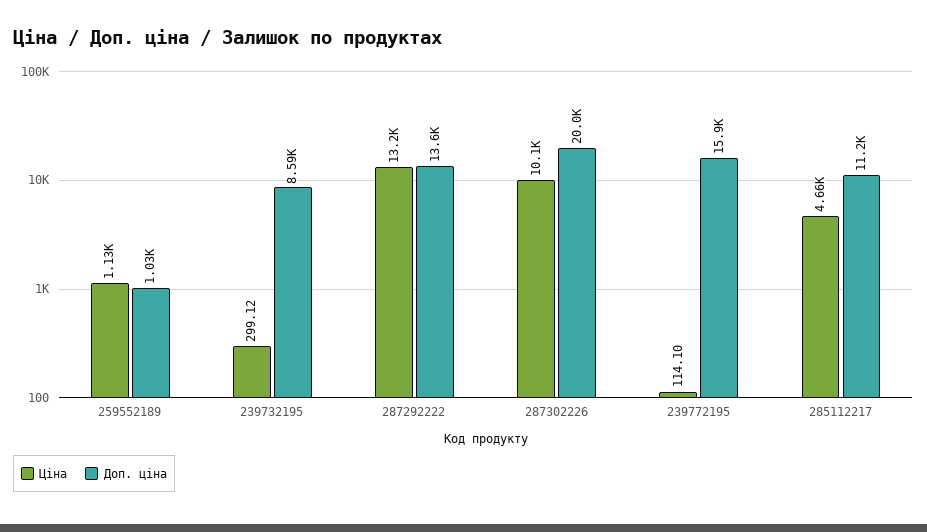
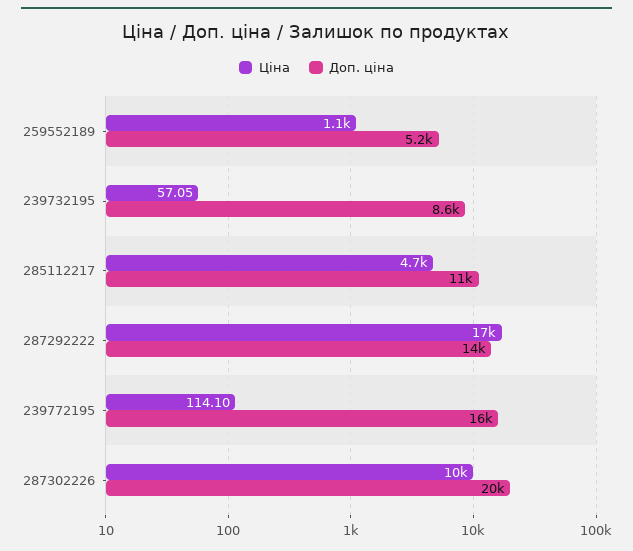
  {
    "Ціна": {
      "259552189": 1130,
-     "239732195": 299.12,
+     "239732195": 57.05,
-     "287292222": 13200,
+     "287292222": 17000,
      "287302226": 10100,
      "239772195": 114.1,
      "285112217": 4660
    },
    "Доп. ціна": {
-     "259552189": 1030,
+     "259552189": 5200,
      "239732195": 8590,
      "287292222": 13600,
      "287302226": 20000,
      "239772195": 15900,
      "285112217": 11200
    }
  }

